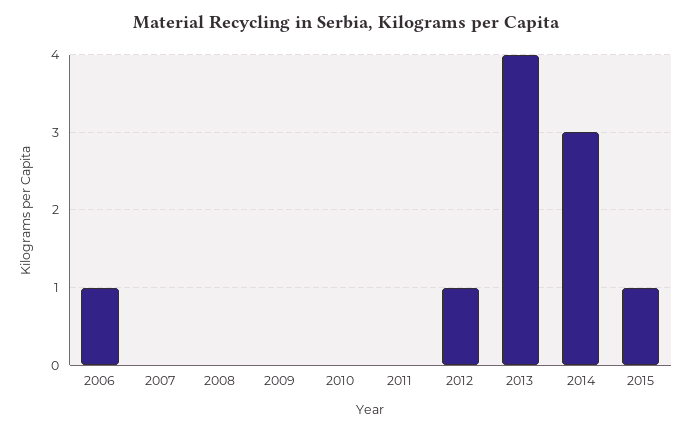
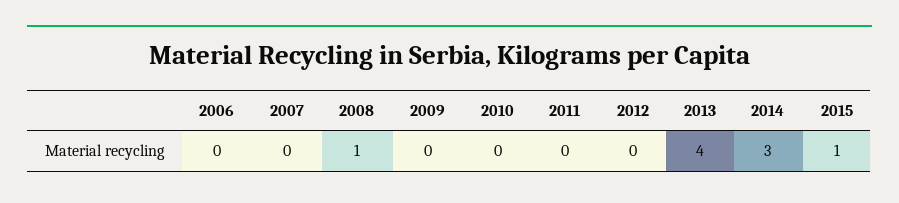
  {
-   "2006": 1,
+   "2006": 0,
    "2007": 0,
-   "2008": 0,
+   "2008": 1,
    "2009": 0,
    "2010": 0,
    "2011": 0,
-   "2012": 1,
+   "2012": 0,
    "2013": 4,
    "2014": 3,
    "2015": 1
  }

